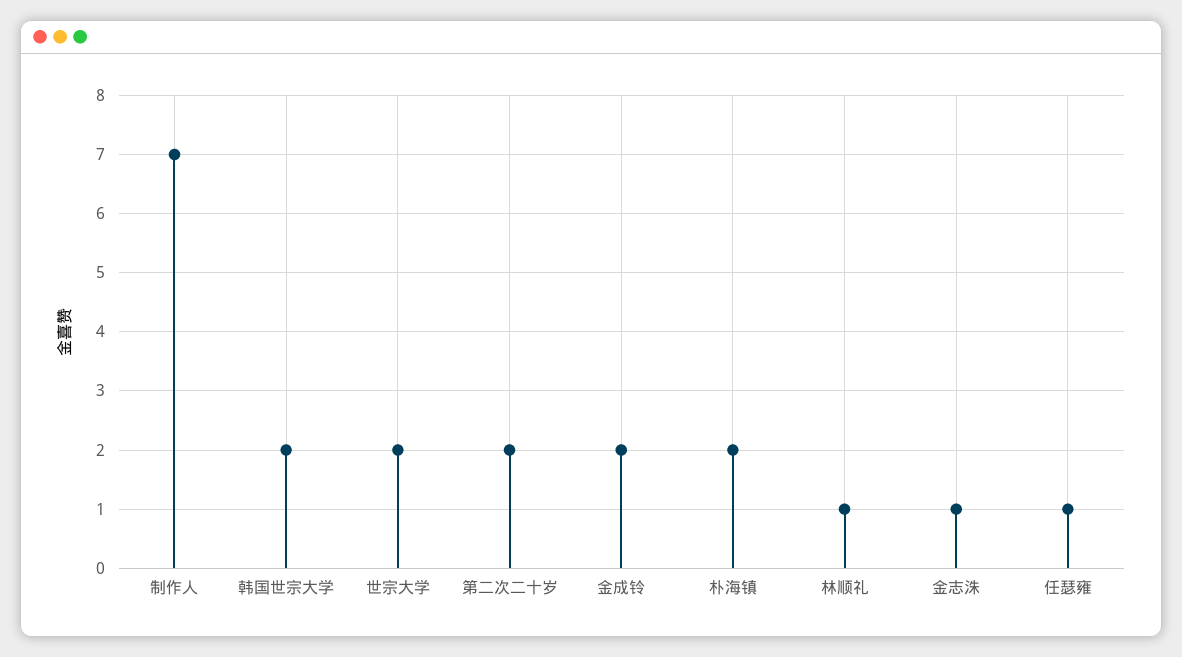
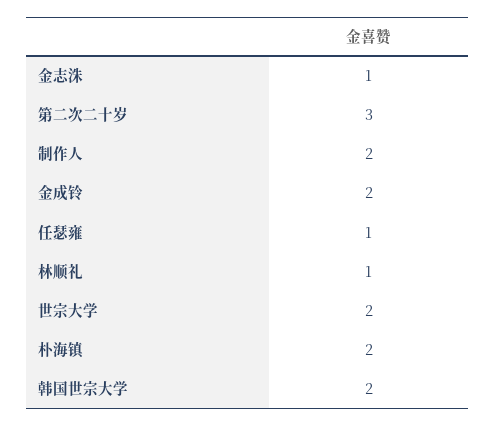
  {
-   "制作人": 7,
+   "制作人": 2,
    "韩国世宗大学": 2,
    "世宗大学": 2,
-   "第二次二十岁": 2,
+   "第二次二十岁": 3,
    "金成铃": 2,
    "朴海镇": 2,
    "林顺礼": 1,
    "金志洙": 1,
    "任瑟雍": 1
  }

